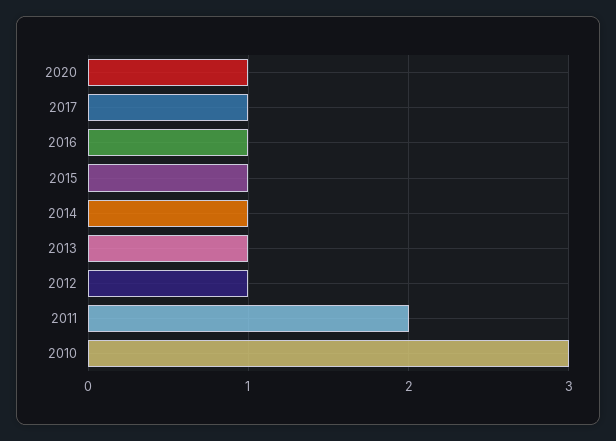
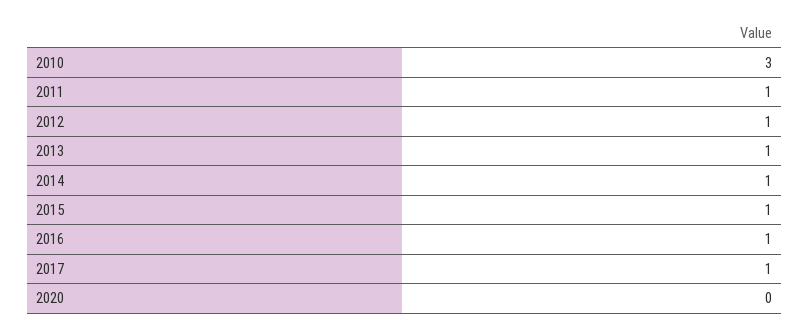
  {
-   "2020": 1,
+   "2020": 0,
    "2017": 1,
    "2016": 1,
    "2015": 1,
    "2014": 1,
    "2013": 1,
    "2012": 1,
-   "2011": 2,
+   "2011": 1,
    "2010": 3
  }

